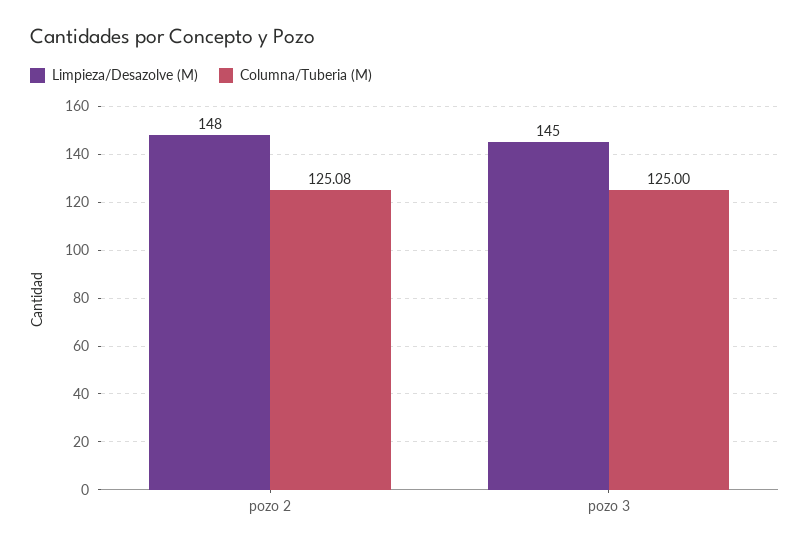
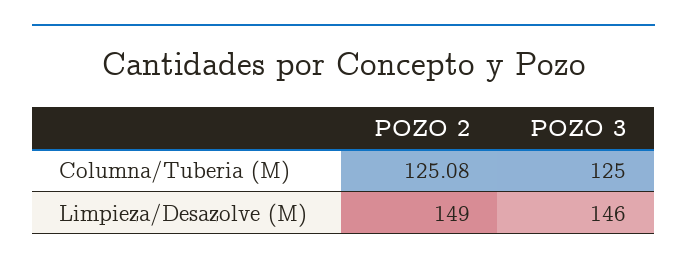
  {
    "Limpieza/Desazolve (M)": {
-     "pozo 2": 148,
+     "pozo 2": 149,
-     "pozo 3": 145
+     "pozo 3": 146
    },
    "Columna/Tuberia (M)": {
      "pozo 2": 125.08,
      "pozo 3": 125
    }
  }

